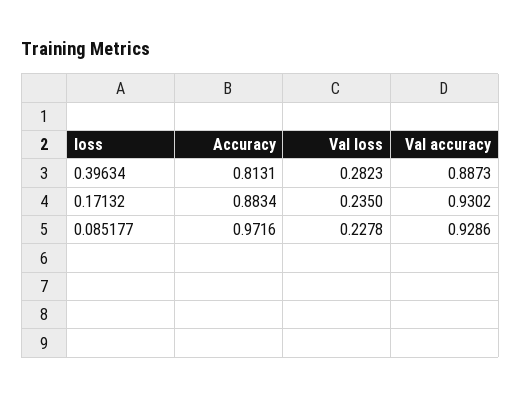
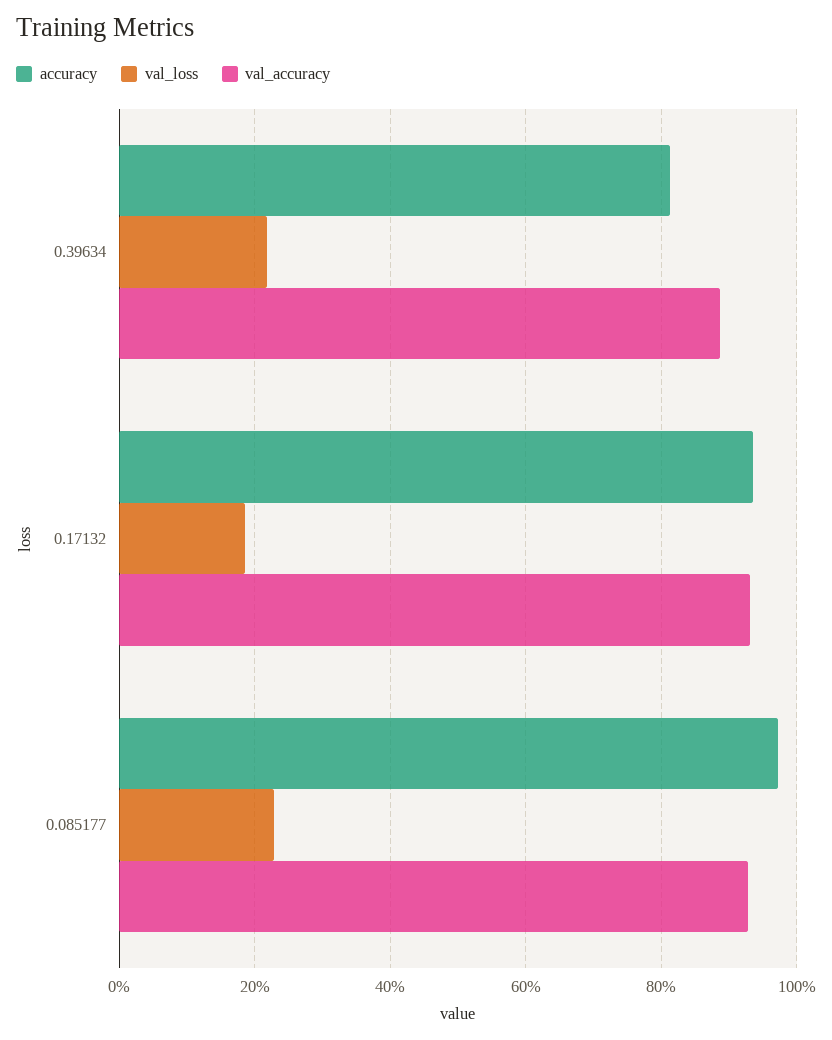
  {
    "Accuracy": {
      "0.39634": 0.8131,
-     "0.17132": 0.8834,
+     "0.17132": 0.94,
      "0.085177": 0.9716
    },
    "Val loss": {
-     "0.39634": 0.2823,
+     "0.39634": 0.22,
-     "0.17132": 0.235,
+     "0.17132": 0.18,
      "0.085177": 0.2278
    },
    "Val accuracy": {
      "0.39634": 0.8873,
      "0.17132": 0.9302,
      "0.085177": 0.9286
    }
  }

